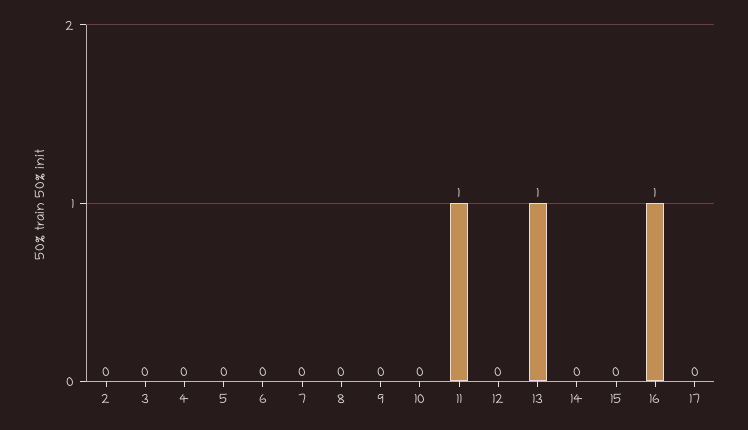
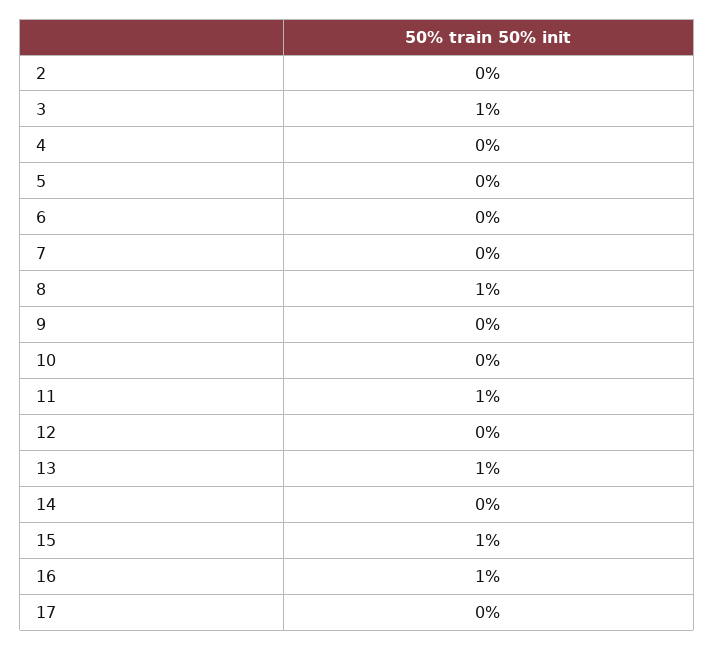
  {
    "2": 0,
-   "3": 0,
+   "3": 1,
    "4": 0,
    "5": 0,
    "6": 0,
    "7": 0,
-   "8": 0,
+   "8": 1,
    "9": 0,
    "10": 0,
    "11": 1,
    "12": 0,
    "13": 1,
    "14": 0,
-   "15": 0,
+   "15": 1,
    "16": 1,
    "17": 0
  }

